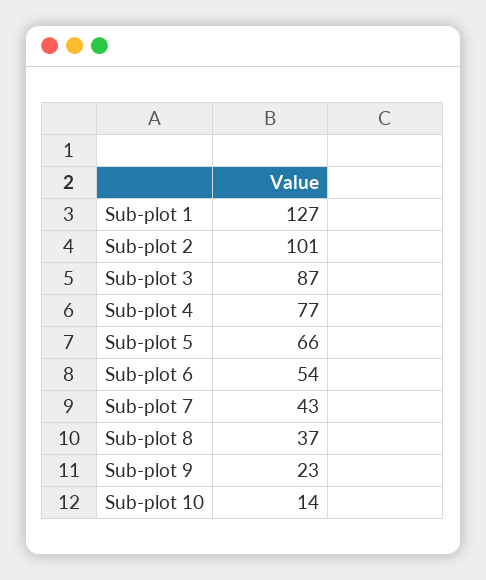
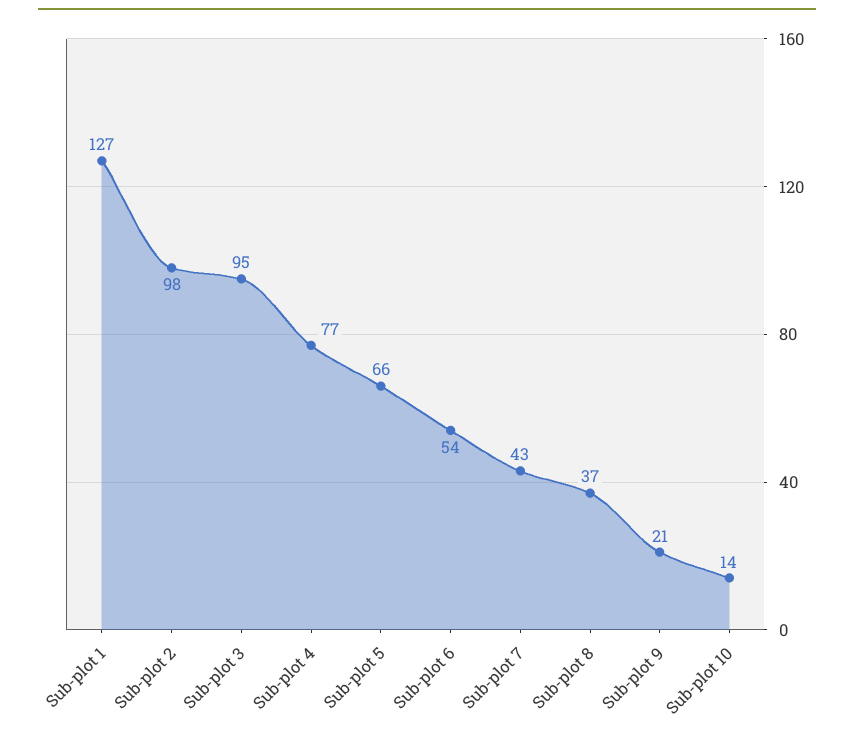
  {
    "Sub-plot 1": 127,
-   "Sub-plot 2": 101,
+   "Sub-plot 2": 98,
-   "Sub-plot 3": 87,
+   "Sub-plot 3": 95,
    "Sub-plot 4": 77,
    "Sub-plot 5": 66,
    "Sub-plot 6": 54,
    "Sub-plot 7": 43,
    "Sub-plot 8": 37,
-   "Sub-plot 9": 23,
+   "Sub-plot 9": 21,
    "Sub-plot 10": 14
  }

